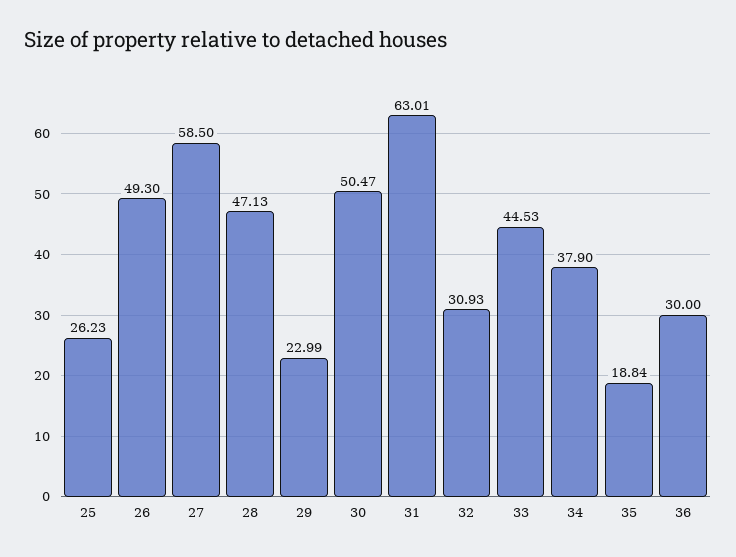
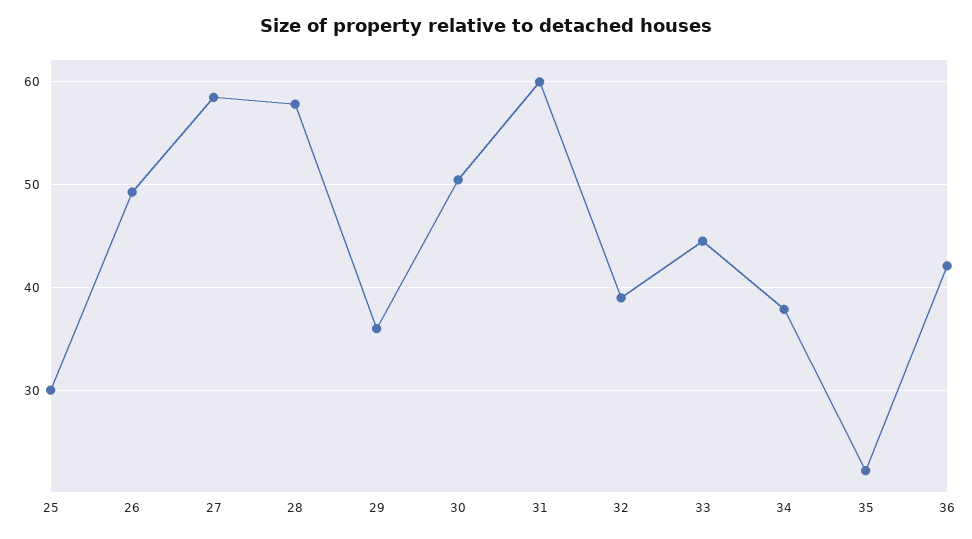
  {
-   "25": 26.23,
+   "25": 30,
    "26": 49.3,
    "27": 58.5,
-   "28": 47.13,
+   "28": 58,
-   "29": 22.99,
+   "29": 36,
    "30": 50.47,
-   "31": 63.01,
+   "31": 60,
-   "32": 30.93,
+   "32": 39,
    "33": 44.53,
    "34": 37.9,
-   "35": 18.84,
+   "35": 22,
-   "36": 30
+   "36": 42
  }

